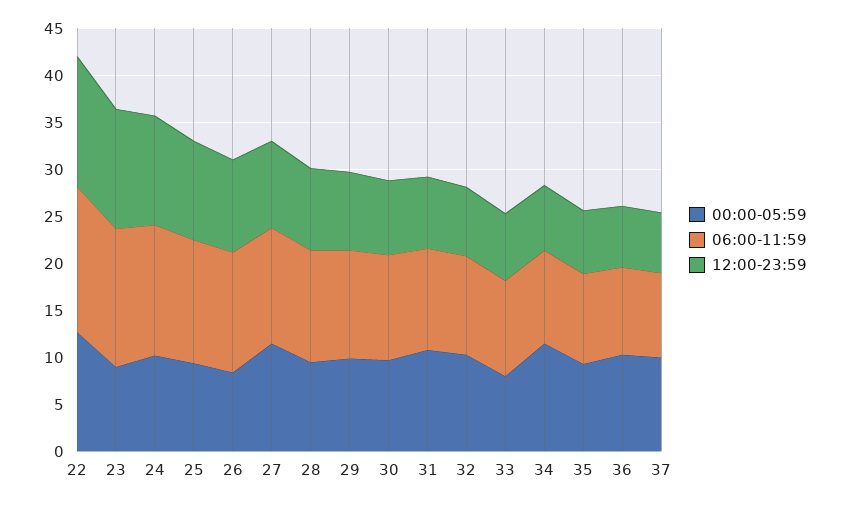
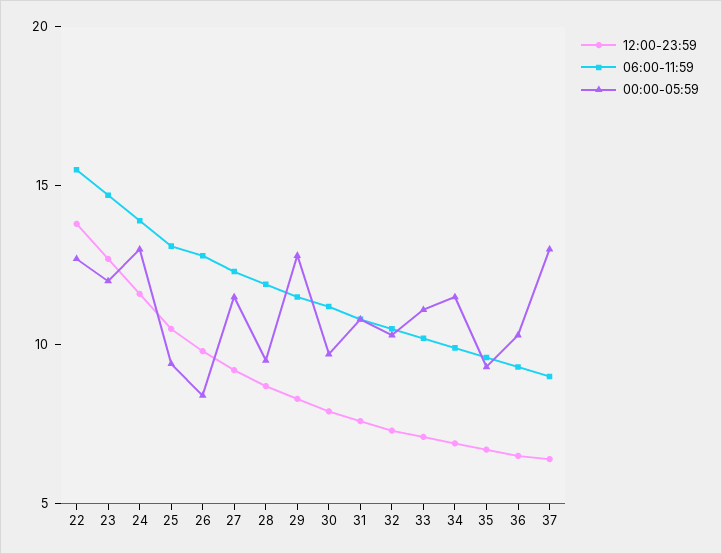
  {
    "00:00-05:59": {
      "22": 13,
-     "23": 9,
+     "23": 12,
-     "24": 10,
+     "24": 13,
      "25": 9,
      "26": 8,
      "27": 12,
      "28": 10,
-     "29": 10,
+     "29": 13,
      "30": 10,
      "31": 11,
      "32": 10,
-     "33": 8,
+     "33": 11,
      "34": 12,
      "35": 9,
      "36": 10,
-     "37": 10
+     "37": 13
    },
    "06:00-11:59": {
      "22": 16,
      "23": 15,
      "24": 14,
      "25": 13,
      "26": 13,
      "27": 12,
      "28": 12,
      "29": 12,
      "30": 11,
      "31": 11,
      "32": 11,
      "33": 10,
      "34": 10,
      "35": 10,
      "36": 9,
      "37": 9
    },
    "12:00-23:59": {
      "22": 14,
      "23": 13,
      "24": 12,
      "25": 11,
      "26": 10,
      "27": 9,
      "28": 9,
      "29": 8,
      "30": 8,
      "31": 8,
      "32": 7,
      "33": 7,
      "34": 7,
      "35": 7,
      "36": 7,
      "37": 6
    }
  }

